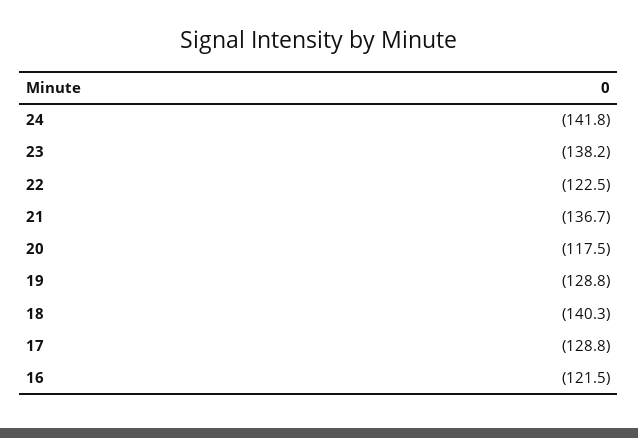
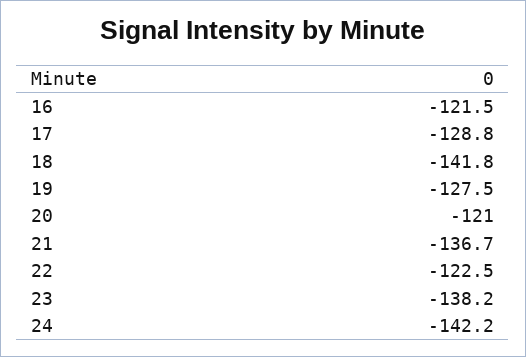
  {
-   "24": -141.8,
+   "24": -142.2,
    "23": -138.2,
    "22": -122.5,
    "21": -136.7,
-   "20": -117.5,
+   "20": -121,
-   "19": -128.8,
+   "19": -127.5,
-   "18": -140.3,
+   "18": -141.8,
    "17": -128.8,
    "16": -121.5
  }

